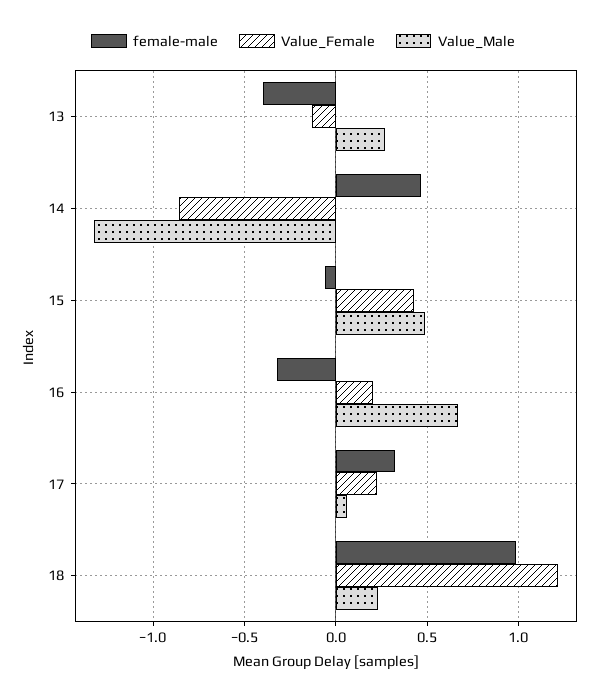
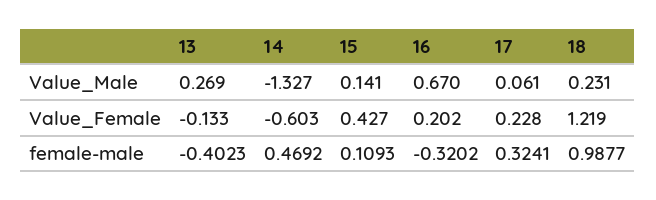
  {
    "female-male": {
      "13": -0.4023,
      "14": 0.4692,
-     "15": -0.05,
+     "15": 0.1093,
      "16": -0.3202,
      "17": 0.3241,
      "18": 0.9877
    },
    "Value_Female": {
      "13": -0.133,
-     "14": -0.85,
+     "14": -0.603,
      "15": 0.427,
      "16": 0.202,
      "17": 0.228,
      "18": 1.219
    },
    "Value_Male": {
      "13": 0.269,
      "14": -1.327,
-     "15": 0.5,
+     "15": 0.141,
      "16": 0.67,
      "17": 0.061,
      "18": 0.231
    }
  }

